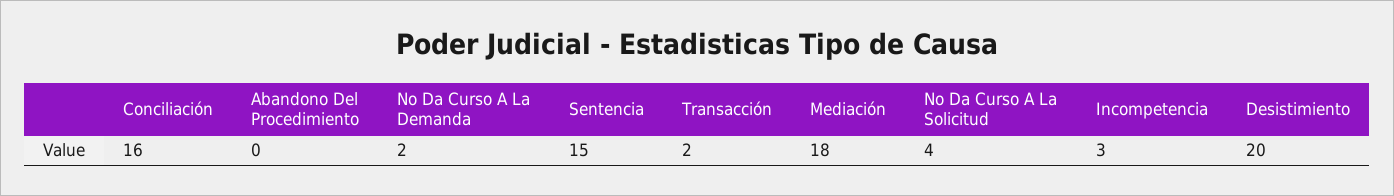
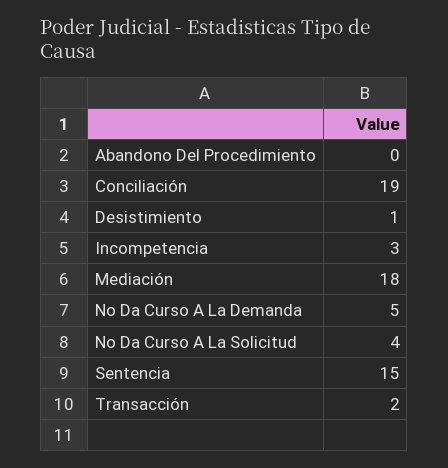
  {
-   "Conciliación": 16,
+   "Conciliación": 19,
    "Abandono Del Procedimiento": 0,
-   "No Da Curso A La Demanda": 2,
+   "No Da Curso A La Demanda": 5,
    "Sentencia": 15,
    "Transacción": 2,
    "Mediación": 18,
    "No Da Curso A La Solicitud": 4,
    "Incompetencia": 3,
-   "Desistimiento": 20
+   "Desistimiento": 1
  }

